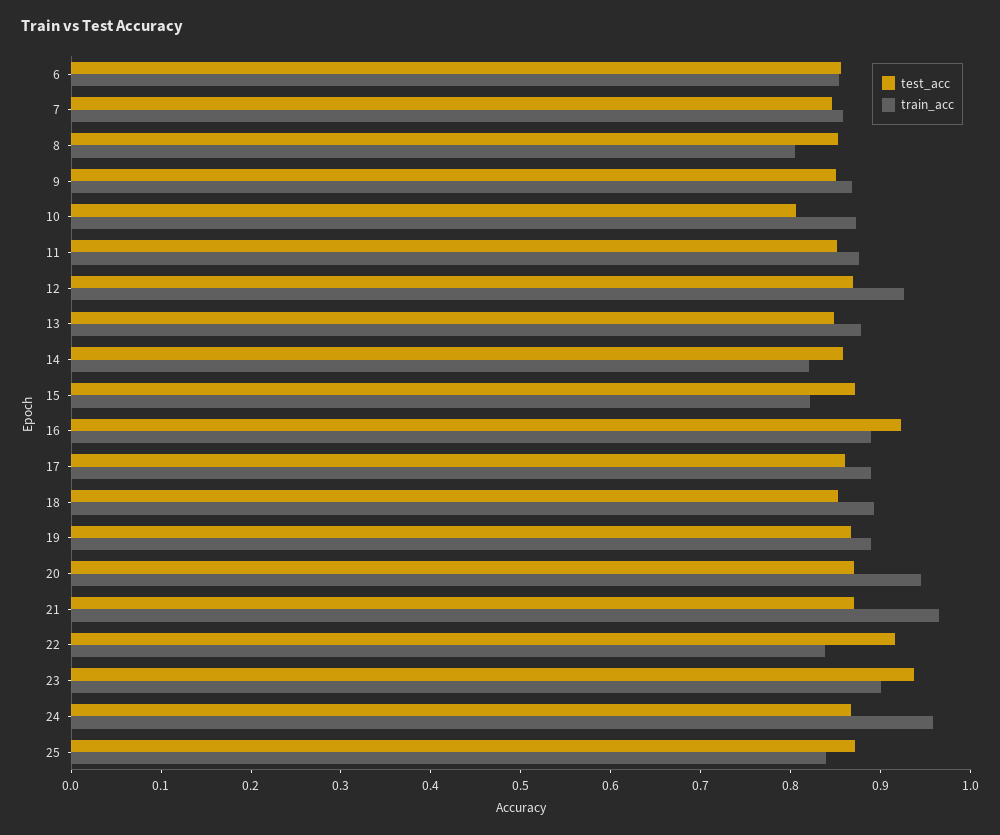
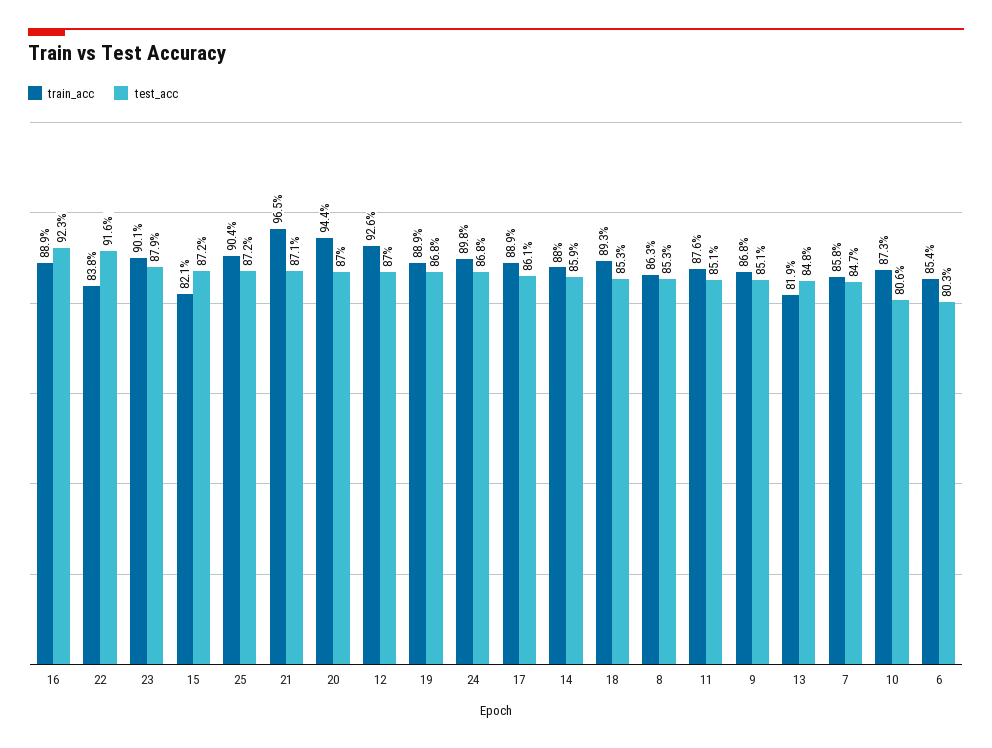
  {
    "test_acc": {
-     "6": 0.86,
+     "6": 0.803,
      "7": 0.847,
      "8": 0.853,
      "9": 0.851,
      "10": 0.806,
      "11": 0.851,
      "12": 0.87,
      "13": 0.848,
      "14": 0.859,
      "15": 0.872,
      "16": 0.923,
      "17": 0.861,
      "18": 0.853,
      "19": 0.868,
      "20": 0.87,
      "21": 0.871,
      "22": 0.916,
-     "23": 0.94,
+     "23": 0.879,
      "24": 0.868,
      "25": 0.872
    },
    "train_acc": {
      "6": 0.854,
      "7": 0.858,
-     "8": 0.8,
+     "8": 0.863,
      "9": 0.868,
      "10": 0.873,
      "11": 0.876,
      "12": 0.926,
-     "13": 0.88,
+     "13": 0.819,
-     "14": 0.82,
+     "14": 0.88,
      "15": 0.821,
      "16": 0.889,
      "17": 0.889,
      "18": 0.893,
      "19": 0.889,
      "20": 0.944,
      "21": 0.965,
      "22": 0.838,
      "23": 0.901,
-     "24": 0.96,
+     "24": 0.898,
-     "25": 0.84
+     "25": 0.904
    }
  }

